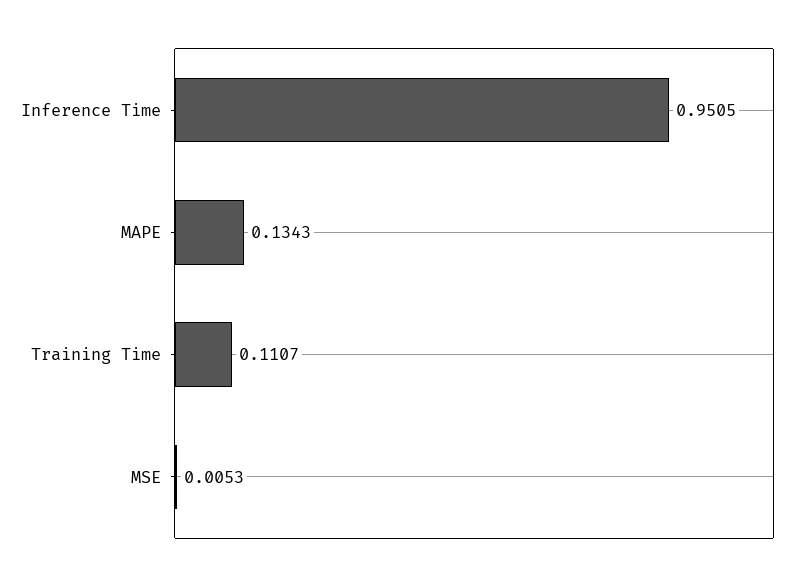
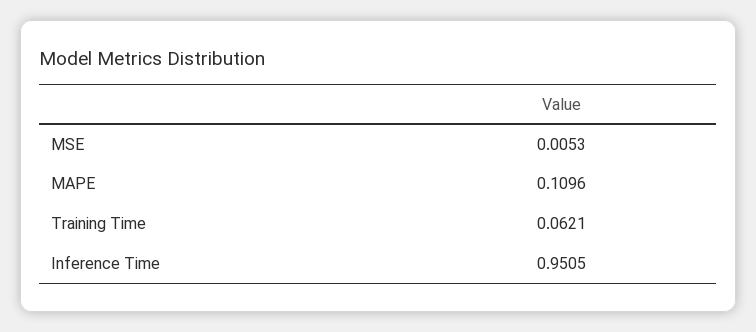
  {
    "Inference Time": 0.9505,
-   "MAPE": 0.1343,
+   "MAPE": 0.1096,
-   "Training Time": 0.1107,
+   "Training Time": 0.0621,
    "MSE": 0.0053
  }

